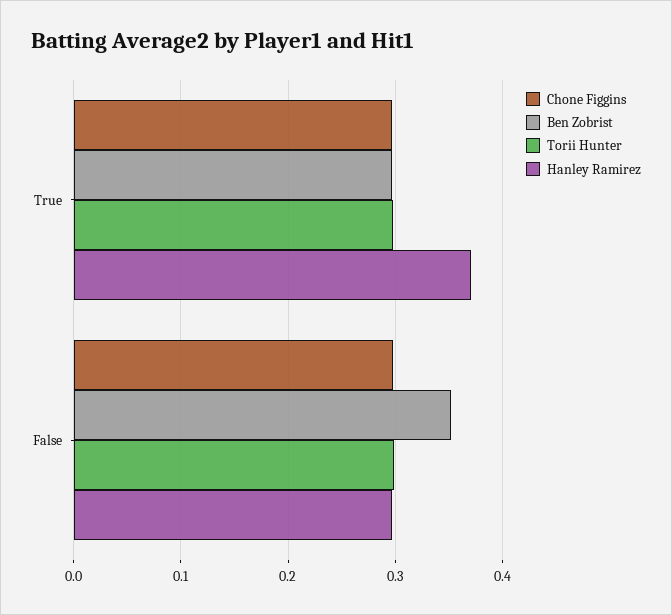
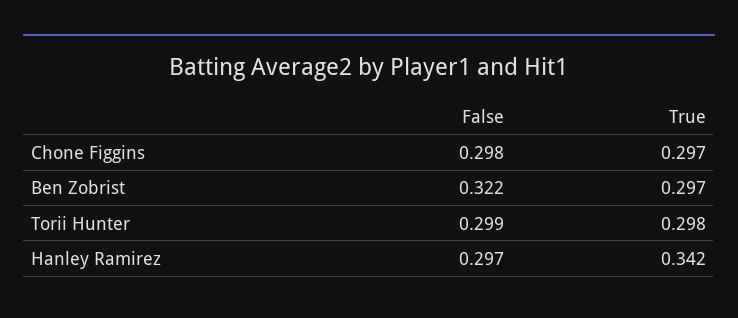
  {
    "Chone Figgins": {
      "True": 0.297,
      "False": 0.298
    },
    "Ben Zobrist": {
      "True": 0.297,
-     "False": 0.35
+     "False": 0.322
    },
    "Torii Hunter": {
      "True": 0.298,
      "False": 0.299
    },
    "Hanley Ramirez": {
-     "True": 0.37,
+     "True": 0.342,
      "False": 0.297
    }
  }

